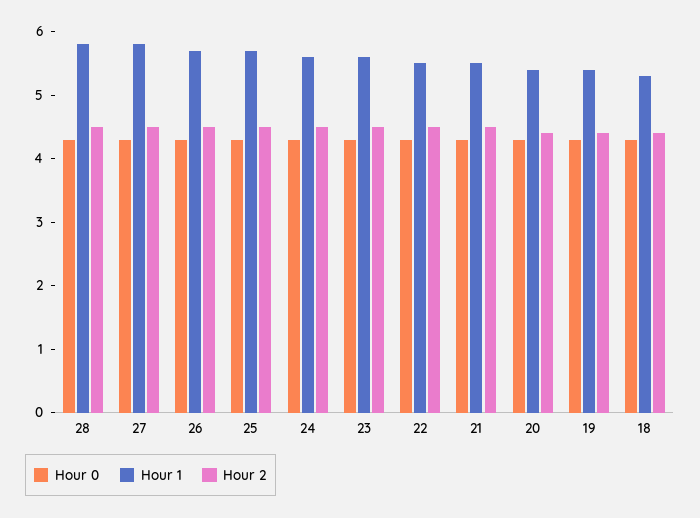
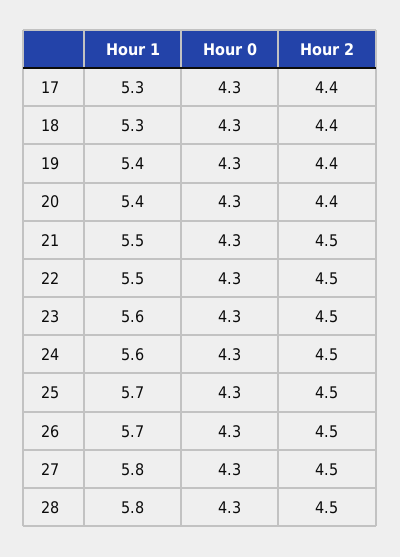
  {
    "Hour 0": {
      "28": 4.3,
      "27": 4.3,
      "26": 4.3,
      "25": 4.3,
      "24": 4.3,
      "23": 4.3,
      "22": 4.3,
      "21": 4.3,
      "20": 4.3,
      "19": 4.3,
-     "18": 4.3
+     "18": 4.3,
+     "17": 4.3
    },
    "Hour 1": {
      "28": 5.8,
      "27": 5.8,
      "26": 5.7,
      "25": 5.7,
      "24": 5.6,
      "23": 5.6,
      "22": 5.5,
      "21": 5.5,
      "20": 5.4,
      "19": 5.4,
-     "18": 5.3
+     "18": 5.3,
+     "17": 5.3
    },
    "Hour 2": {
      "28": 4.5,
      "27": 4.5,
      "26": 4.5,
      "25": 4.5,
      "24": 4.5,
      "23": 4.5,
      "22": 4.5,
      "21": 4.5,
      "20": 4.4,
      "19": 4.4,
-     "18": 4.4
+     "18": 4.4,
+     "17": 4.4
    }
  }

